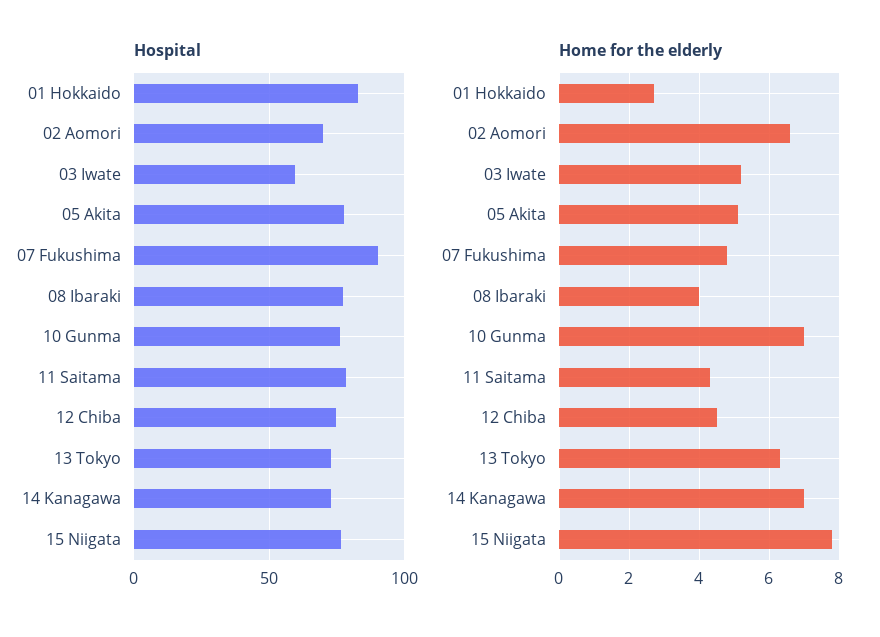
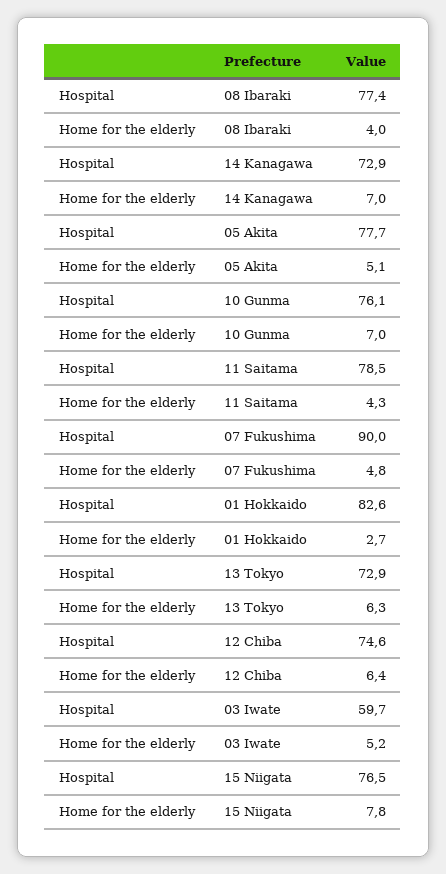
  {
    "Hospital": {
      "01 Hokkaido": 82.6,
-     "02 Aomori": 70,
      "03 Iwate": 59.7,
      "05 Akita": 77.7,
      "07 Fukushima": 90,
      "08 Ibaraki": 77.4,
      "10 Gunma": 76.1,
      "11 Saitama": 78.5,
      "12 Chiba": 74.6,
      "13 Tokyo": 72.9,
      "14 Kanagawa": 72.9,
      "15 Niigata": 76.5
    },
    "Home for the elderly": {
      "01 Hokkaido": 2.7,
-     "02 Aomori": 6.5,
      "03 Iwate": 5.2,
      "05 Akita": 5.1,
      "07 Fukushima": 4.8,
      "08 Ibaraki": 4,
      "10 Gunma": 7,
      "11 Saitama": 4.3,
-     "12 Chiba": 4.5,
+     "12 Chiba": 6.4,
      "13 Tokyo": 6.3,
      "14 Kanagawa": 7,
      "15 Niigata": 7.8
    }
  }

